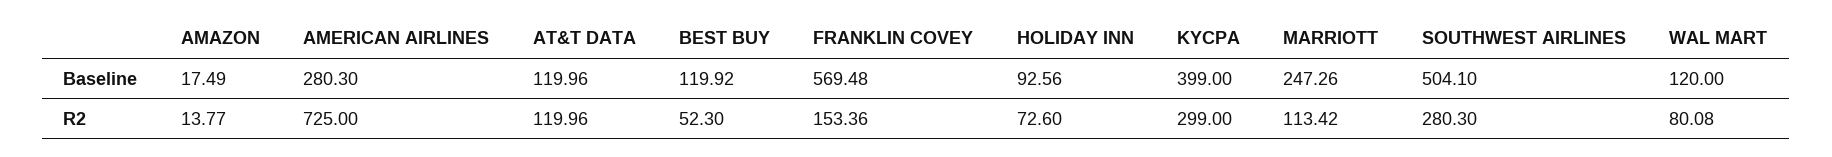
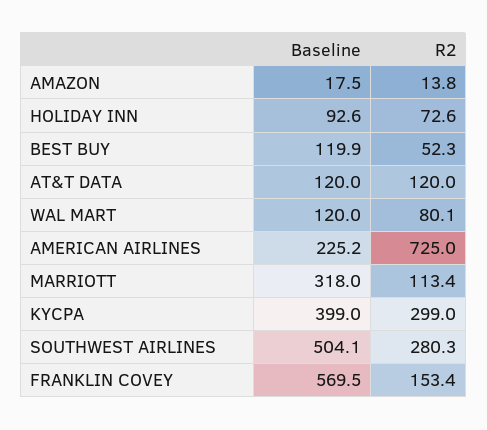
  {
    "AMAZON": {
      "Baseline": 17.49,
      "R2": 13.77
    },
    "AMERICAN AIRLINES": {
-     "Baseline": 280.3,
+     "Baseline": 225.2,
      "R2": 725
    },
    "AT&T DATA": {
      "Baseline": 119.96,
      "R2": 119.96
    },
    "BEST BUY": {
      "Baseline": 119.92,
      "R2": 52.3
    },
    "FRANKLIN COVEY": {
      "Baseline": 569.48,
      "R2": 153.36
    },
    "HOLIDAY INN": {
      "Baseline": 92.56,
      "R2": 72.6
    },
    "KYCPA": {
      "Baseline": 399,
      "R2": 299
    },
    "MARRIOTT": {
-     "Baseline": 247.26,
+     "Baseline": 318,
      "R2": 113.42
    },
    "SOUTHWEST AIRLINES": {
      "Baseline": 504.1,
      "R2": 280.3
    },
    "WAL MART": {
      "Baseline": 120,
      "R2": 80.08
    }
  }

